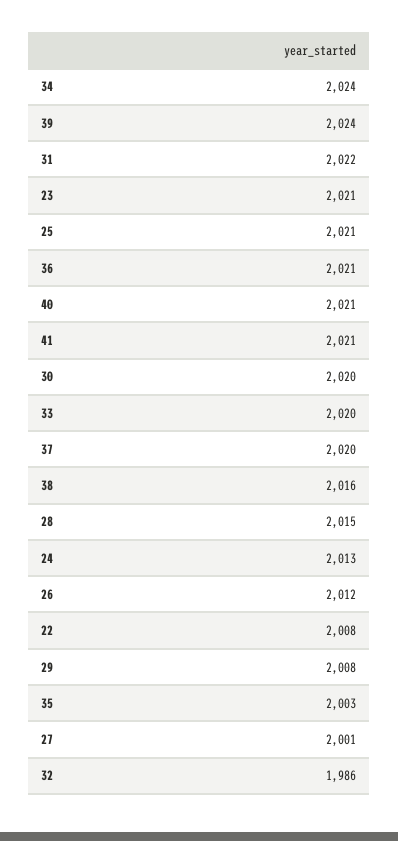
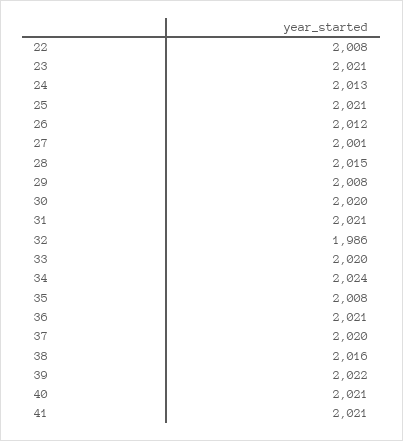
  {
    "34": 2024,
-   "39": 2024,
+   "39": 2022,
-   "31": 2022,
+   "31": 2021,
    "23": 2021,
    "25": 2021,
    "36": 2021,
    "40": 2021,
    "41": 2021,
    "30": 2020,
    "33": 2020,
    "37": 2020,
    "38": 2016,
    "28": 2015,
    "24": 2013,
    "26": 2012,
    "22": 2008,
    "29": 2008,
-   "35": 2003,
+   "35": 2008,
    "27": 2001,
    "32": 1986
  }

